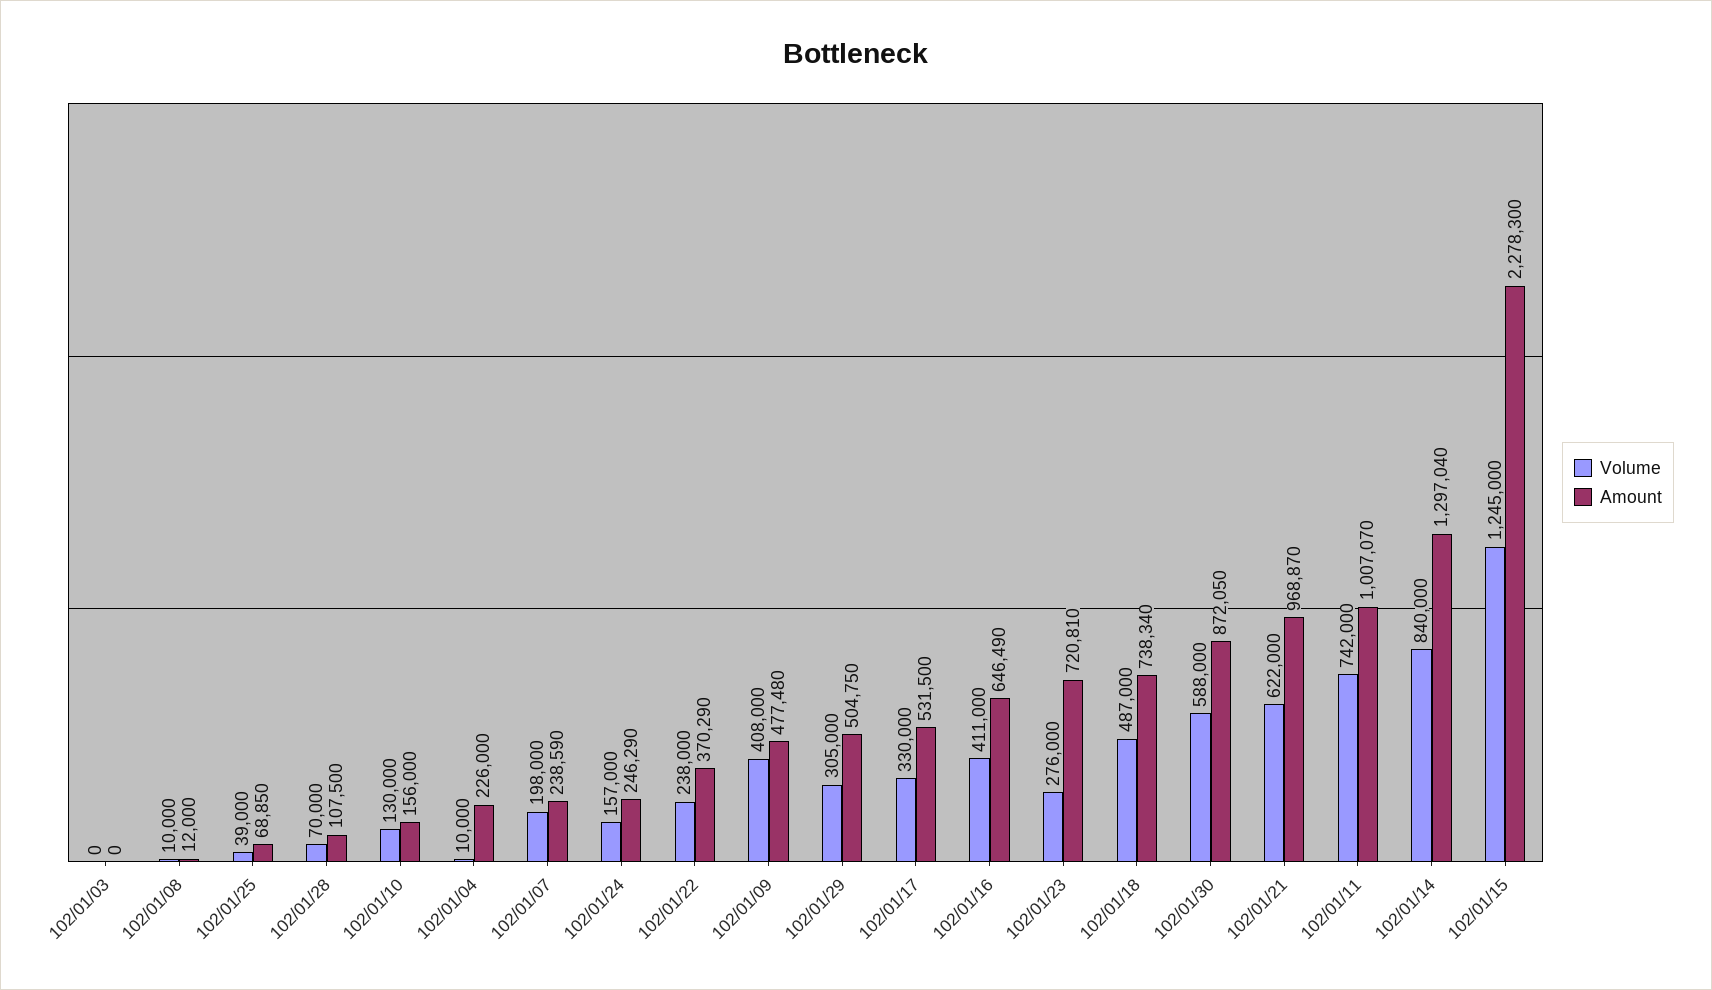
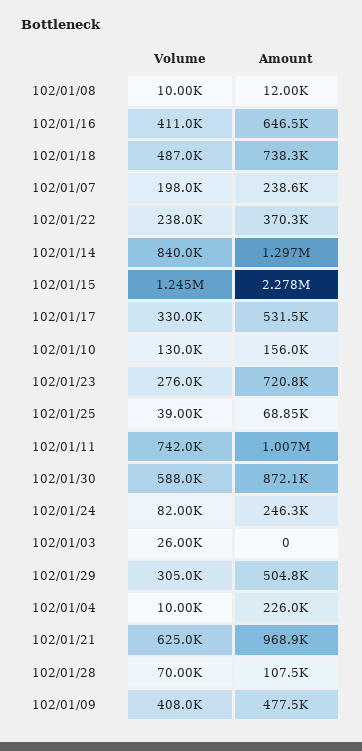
  {
    "Volume": {
-     "102/01/03": 0,
+     "102/01/03": 26000,
      "102/01/08": 10000,
      "102/01/25": 39000,
      "102/01/28": 70000,
      "102/01/10": 130000,
      "102/01/04": 10000,
      "102/01/07": 198000,
-     "102/01/24": 157000,
+     "102/01/24": 82000,
      "102/01/22": 238000,
      "102/01/09": 408000,
      "102/01/29": 305000,
      "102/01/17": 330000,
      "102/01/16": 411000,
      "102/01/23": 276000,
      "102/01/18": 487000,
      "102/01/30": 588000,
-     "102/01/21": 622000,
+     "102/01/21": 625000,
      "102/01/11": 742000,
      "102/01/14": 840000,
      "102/01/15": 1245000
    },
    "Amount": {
      "102/01/03": 0,
      "102/01/08": 12000,
      "102/01/25": 68850,
      "102/01/28": 107500,
      "102/01/10": 156000,
      "102/01/04": 226000,
      "102/01/07": 238590,
      "102/01/24": 246290,
      "102/01/22": 370290,
      "102/01/09": 477480,
      "102/01/29": 504750,
      "102/01/17": 531500,
      "102/01/16": 646490,
      "102/01/23": 720810,
      "102/01/18": 738340,
      "102/01/30": 872050,
      "102/01/21": 968870,
      "102/01/11": 1007070,
      "102/01/14": 1297040,
      "102/01/15": 2278300
    }
  }

